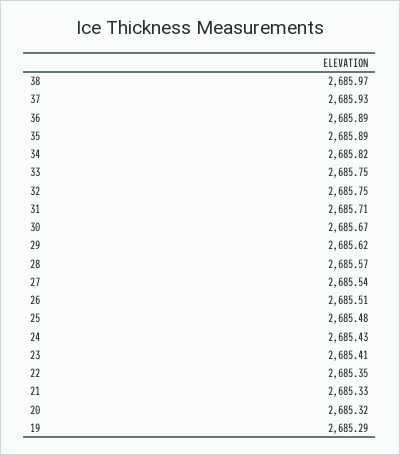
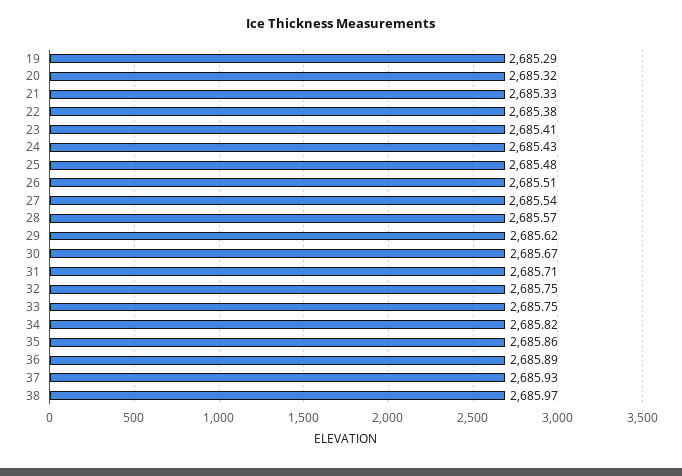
  {
    "38": 2685.97,
    "37": 2685.93,
    "36": 2685.89,
-   "35": 2685.89,
+   "35": 2685.86,
    "34": 2685.82,
    "33": 2685.75,
    "32": 2685.75,
    "31": 2685.71,
    "30": 2685.67,
    "29": 2685.62,
    "28": 2685.57,
    "27": 2685.54,
    "26": 2685.51,
    "25": 2685.48,
    "24": 2685.43,
    "23": 2685.41,
-   "22": 2685.35,
+   "22": 2685.38,
    "21": 2685.33,
    "20": 2685.32,
    "19": 2685.29
  }

